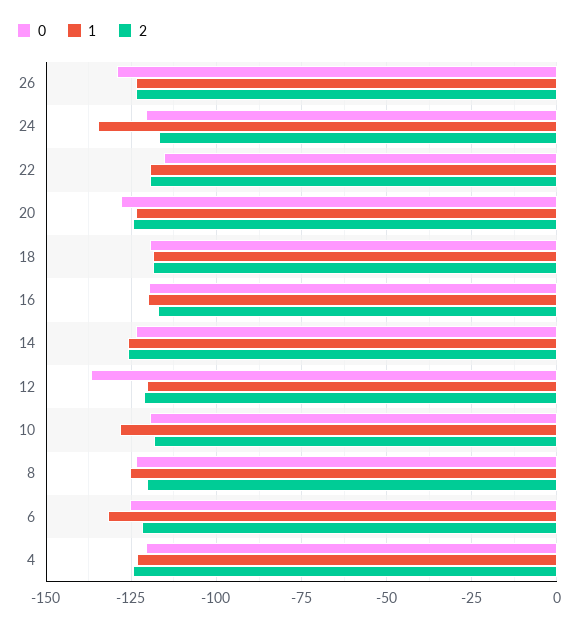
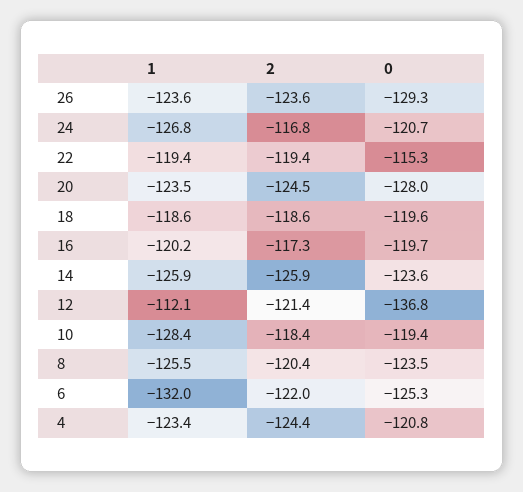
  {
    "0": {
      "26": -129.3,
      "24": -120.7,
      "22": -115.3,
      "20": -128,
      "18": -119.6,
      "16": -119.7,
      "14": -123.6,
      "12": -136.8,
      "10": -119.4,
      "8": -123.5,
      "6": -125.3,
      "4": -120.8
    },
    "1": {
      "26": -123.6,
-     "24": -135,
+     "24": -126.8,
      "22": -119.4,
      "20": -123.5,
      "18": -118.6,
      "16": -120.2,
      "14": -125.9,
-     "12": -120,
+     "12": -112.1,
      "10": -128.4,
      "8": -125.5,
      "6": -132,
      "4": -123.4
    },
    "2": {
      "26": -123.6,
      "24": -116.8,
      "22": -119.4,
      "20": -124.5,
      "18": -118.6,
      "16": -117.3,
      "14": -125.9,
      "12": -121.4,
      "10": -118.4,
      "8": -120.4,
      "6": -122,
      "4": -124.4
    }
  }

